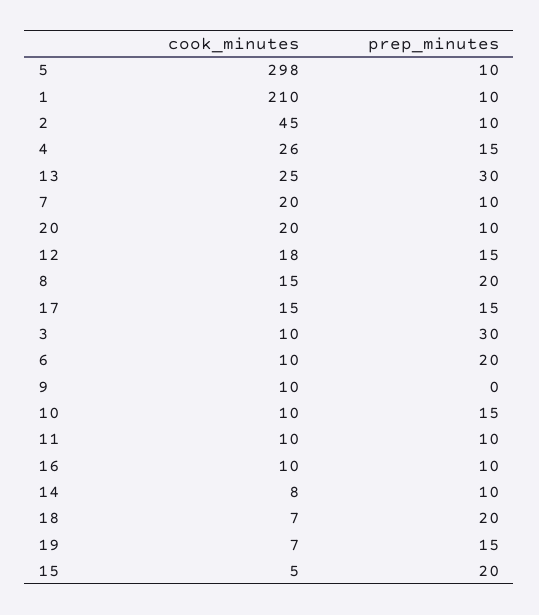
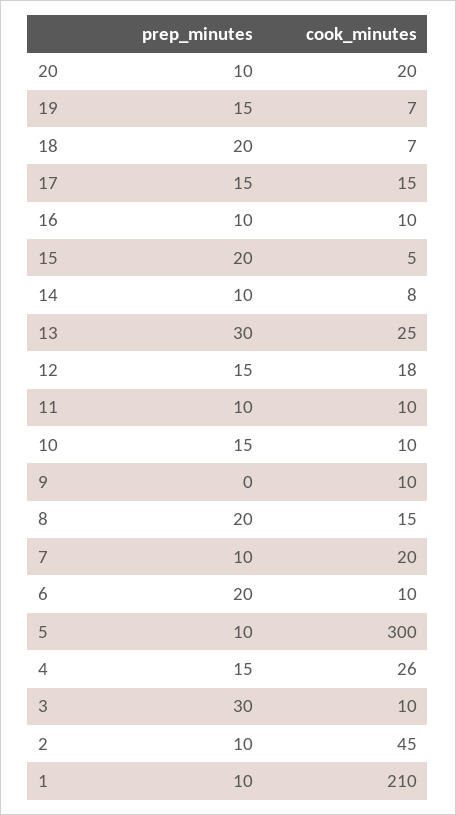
  {
    "cook_minutes": {
-     "5": 298,
+     "5": 300,
      "1": 210,
      "2": 45,
      "4": 26,
      "13": 25,
      "7": 20,
      "20": 20,
      "12": 18,
      "8": 15,
      "17": 15,
      "3": 10,
      "6": 10,
      "9": 10,
      "10": 10,
      "11": 10,
      "16": 10,
      "14": 8,
      "18": 7,
      "19": 7,
      "15": 5
    },
    "prep_minutes": {
      "5": 10,
      "1": 10,
      "2": 10,
      "4": 15,
      "13": 30,
      "7": 10,
      "20": 10,
      "12": 15,
      "8": 20,
      "17": 15,
      "3": 30,
      "6": 20,
      "9": 0,
      "10": 15,
      "11": 10,
      "16": 10,
      "14": 10,
      "18": 20,
      "19": 15,
      "15": 20
    }
  }

